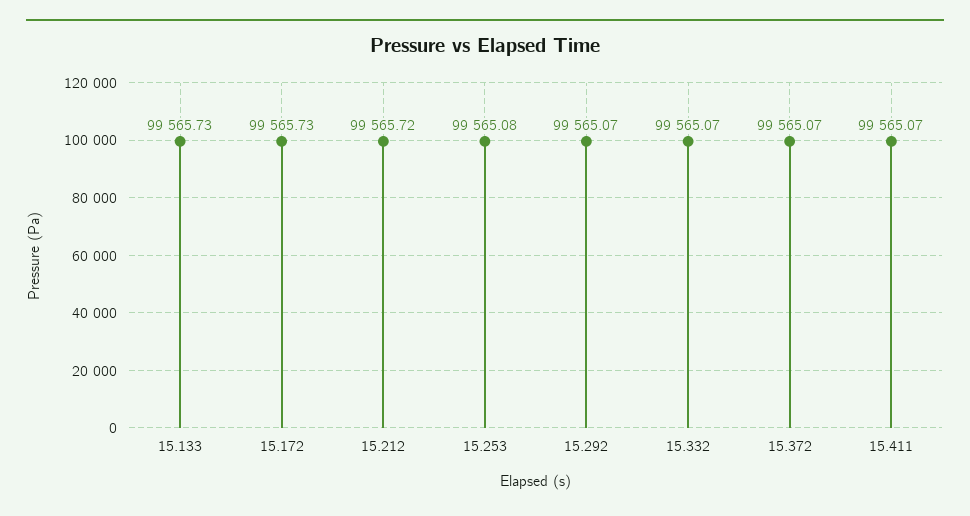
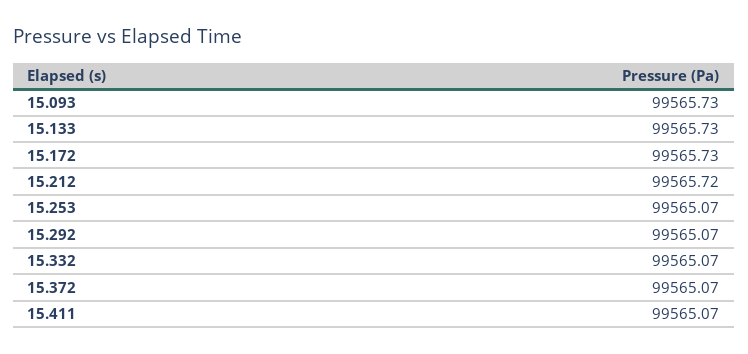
  {
    "15.133": 99565.73,
    "15.172": 99565.73,
    "15.212": 99565.72,
-   "15.253": 99565.08,
+   "15.253": 99565.07,
    "15.292": 99565.07,
    "15.332": 99565.07,
    "15.372": 99565.07,
-   "15.411": 99565.07
+   "15.411": 99565.07,
+   "15.093": 99565.73
  }

